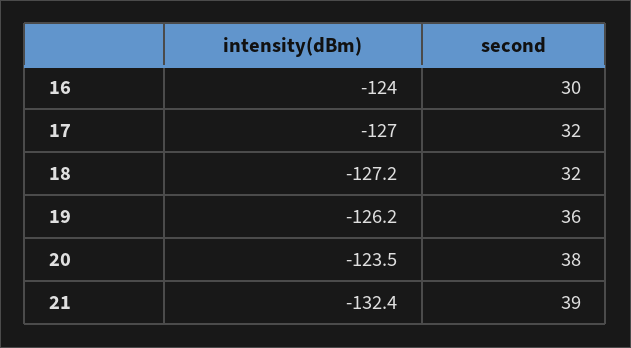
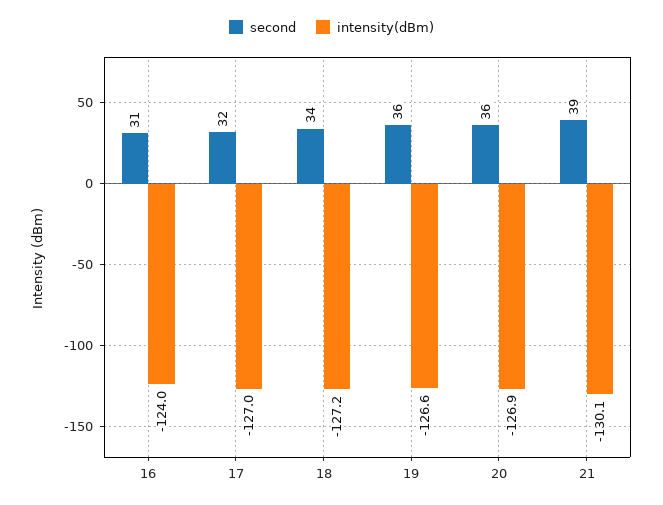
  {
    "intensity(dBm)": {
      "16": -124,
      "17": -127,
      "18": -127.2,
-     "19": -126.2,
+     "19": -126.6,
-     "20": -123.5,
+     "20": -126.9,
-     "21": -132.4
+     "21": -130.1
    },
    "second": {
-     "16": 30,
+     "16": 31,
      "17": 32,
-     "18": 32,
+     "18": 34,
      "19": 36,
-     "20": 38,
+     "20": 36,
      "21": 39
    }
  }

